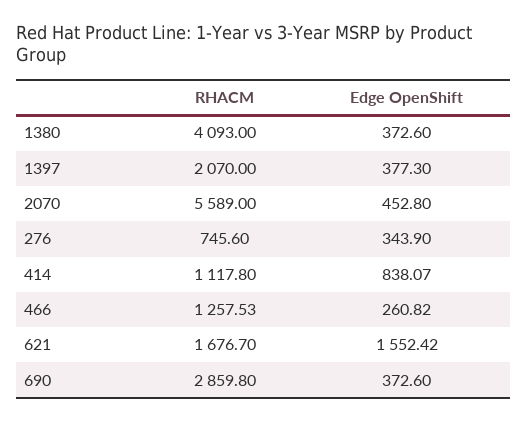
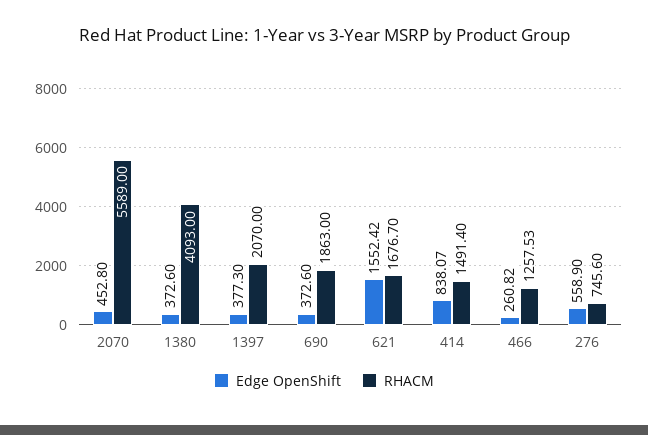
  {
    "RHACM": {
      "1380": 4093,
      "1397": 2070,
      "2070": 5589,
      "276": 745.6,
-     "414": 1117.8,
+     "414": 1491.4,
      "466": 1257.53,
      "621": 1676.7,
-     "690": 2859.8
+     "690": 1863
    },
    "Edge OpenShift": {
      "1380": 372.6,
      "1397": 377.3,
      "2070": 452.8,
-     "276": 343.9,
+     "276": 558.9,
      "414": 838.07,
      "466": 260.82,
      "621": 1552.42,
      "690": 372.6
    }
  }

